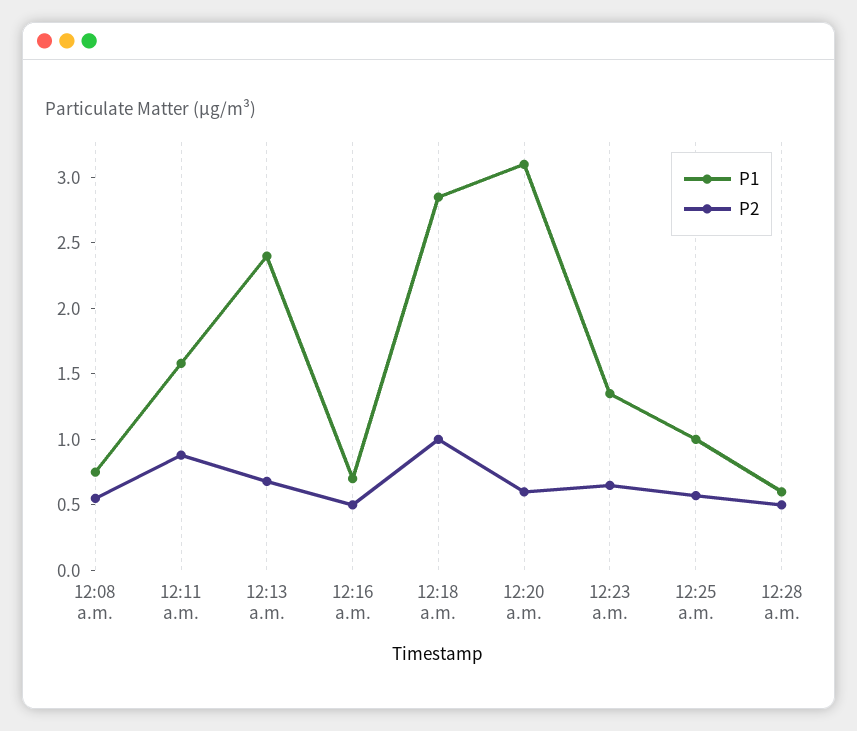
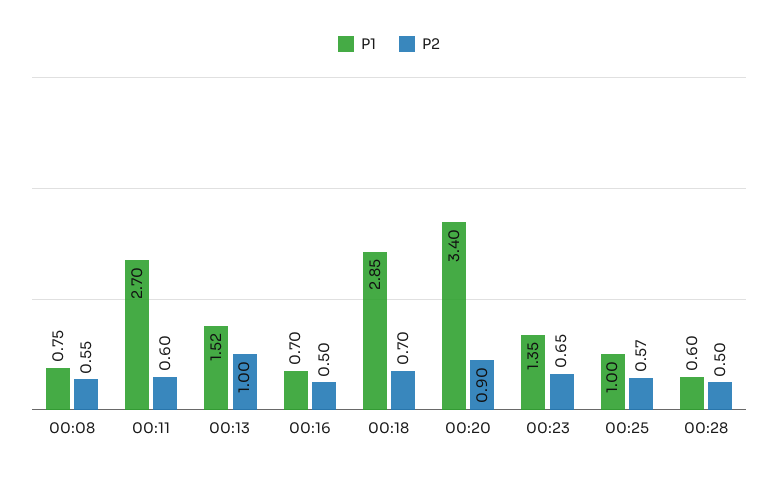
  {
    "P1": {
      "12:08 a.m.": 0.75,
-     "12:11 a.m.": 1.6,
+     "12:11 a.m.": 2.7,
-     "12:13 a.m.": 2.4,
+     "12:13 a.m.": 1.52,
      "12:16 a.m.": 0.7,
      "12:18 a.m.": 2.85,
-     "12:20 a.m.": 3.1,
+     "12:20 a.m.": 3.4,
      "12:23 a.m.": 1.35,
      "12:25 a.m.": 1,
      "12:28 a.m.": 0.6
    },
    "P2": {
      "12:08 a.m.": 0.55,
-     "12:11 a.m.": 0.9,
+     "12:11 a.m.": 0.6,
-     "12:13 a.m.": 0.7,
+     "12:13 a.m.": 1,
      "12:16 a.m.": 0.5,
-     "12:18 a.m.": 1,
+     "12:18 a.m.": 0.7,
-     "12:20 a.m.": 0.6,
+     "12:20 a.m.": 0.9,
      "12:23 a.m.": 0.65,
      "12:25 a.m.": 0.57,
      "12:28 a.m.": 0.5
    }
  }

